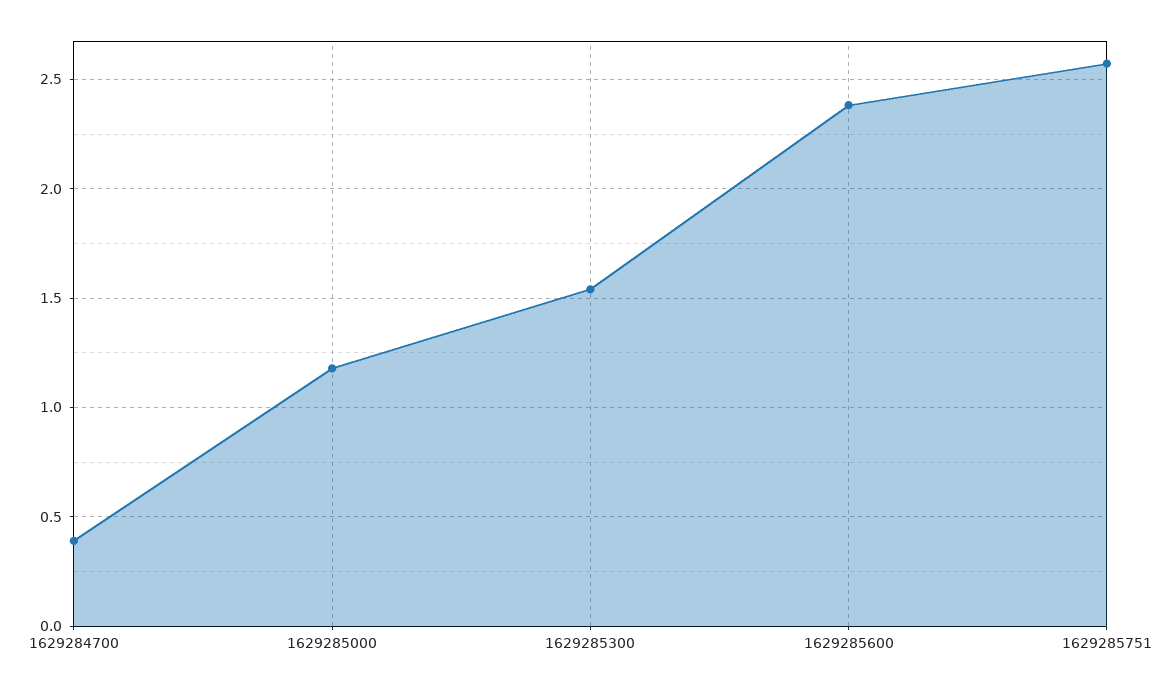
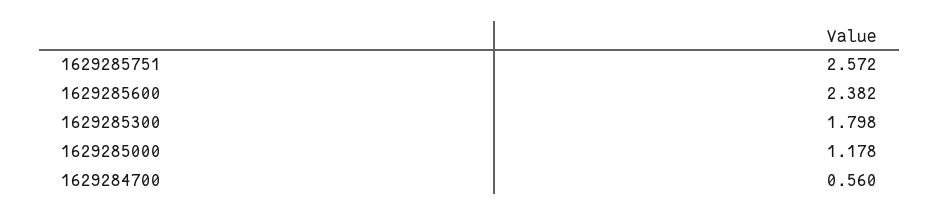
  {
-   "1629284700": 0.4,
+   "1629284700": 0.56,
    "1629285000": 1.178,
-   "1629285300": 1.55,
+   "1629285300": 1.798,
    "1629285600": 2.382,
    "1629285751": 2.572
  }

